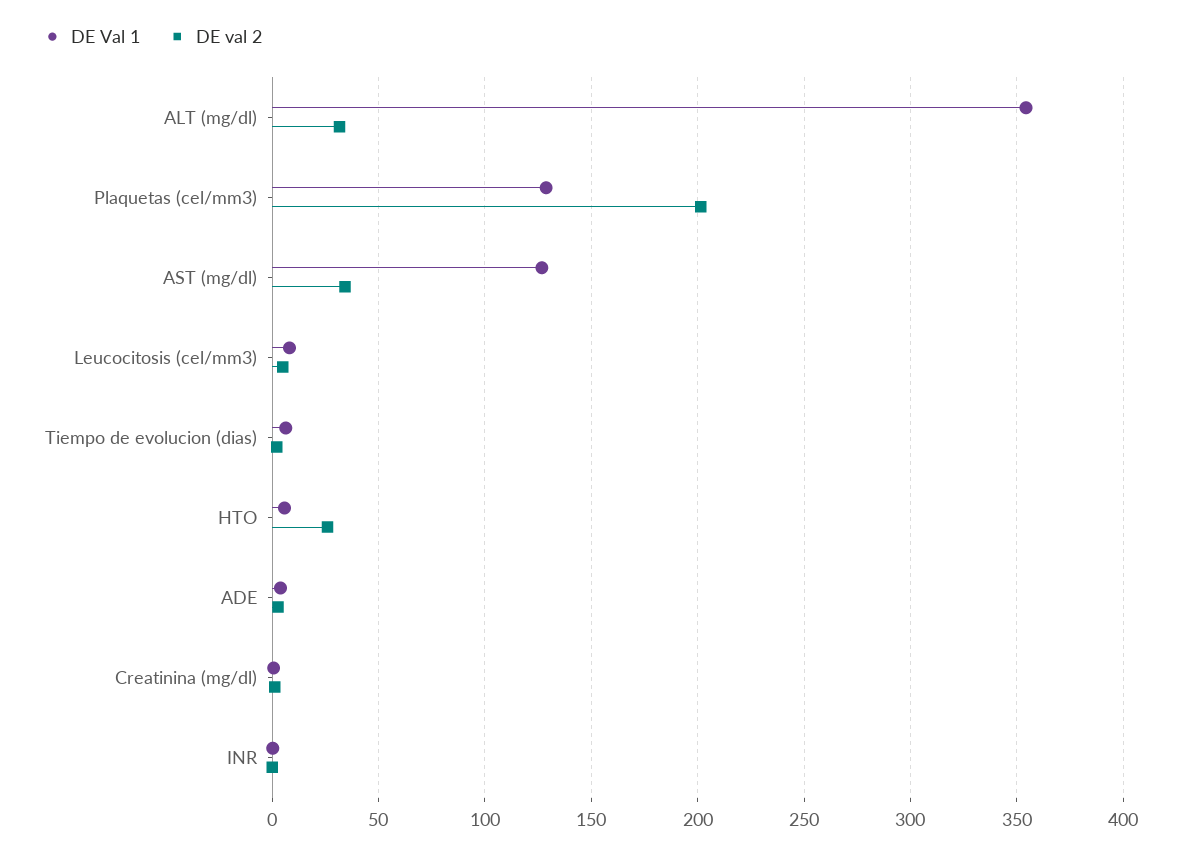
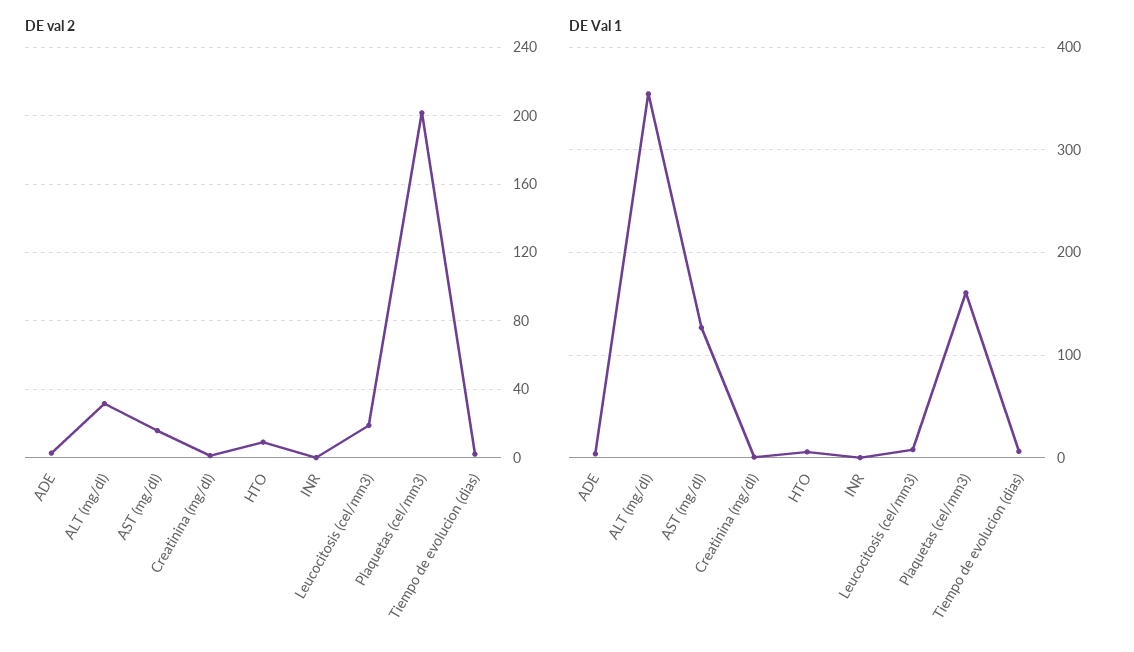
  {
    "DE Val 1": {
      "ALT (mg/dl)": 355,
-     "Plaquetas (cel/mm3)": 130,
+     "Plaquetas (cel/mm3)": 160,
      "AST (mg/dl)": 125,
      "Leucocitosis (cel/mm3)": 10,
      "Tiempo de evolucion (dias)": 5,
      "HTO": 5,
      "ADE": 5,
      "Creatinina (mg/dl)": 0,
      "INR": 0
    },
    "DE val 2": {
      "ALT (mg/dl)": 30,
      "Plaquetas (cel/mm3)": 200,
-     "AST (mg/dl)": 35,
+     "AST (mg/dl)": 15,
-     "Leucocitosis (cel/mm3)": 5,
+     "Leucocitosis (cel/mm3)": 20,
      "Tiempo de evolucion (dias)": 0,
-     "HTO": 25,
+     "HTO": 10,
      "ADE": 5,
      "Creatinina (mg/dl)": 0,
      "INR": 0
    }
  }

